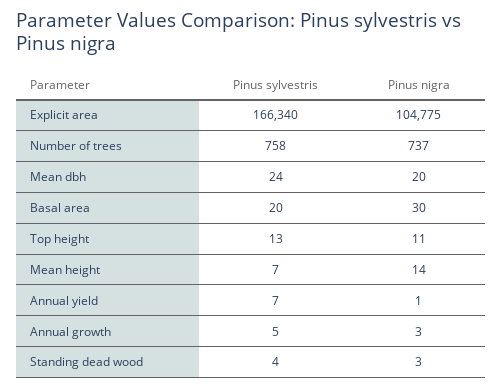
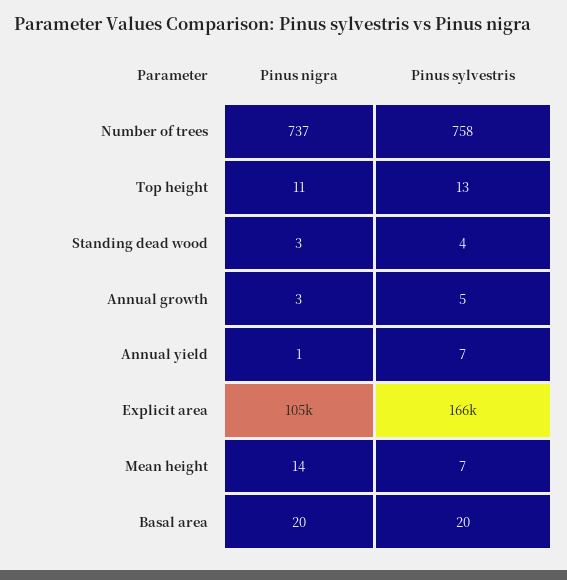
  {
    "Pinus sylvestris": {
      "Explicit area": 166340,
      "Number of trees": 758,
-     "Mean dbh": 24,
      "Basal area": 20,
      "Top height": 13,
      "Mean height": 7,
      "Annual yield": 7,
      "Annual growth": 5,
      "Standing dead wood": 4
    },
    "Pinus nigra": {
      "Explicit area": 104775,
      "Number of trees": 737,
-     "Mean dbh": 20,
-     "Basal area": 30,
+     "Basal area": 20,
      "Top height": 11,
      "Mean height": 14,
      "Annual yield": 1,
      "Annual growth": 3,
      "Standing dead wood": 3
    }
  }

